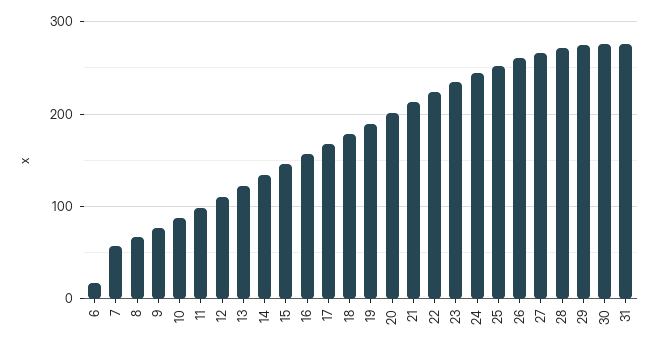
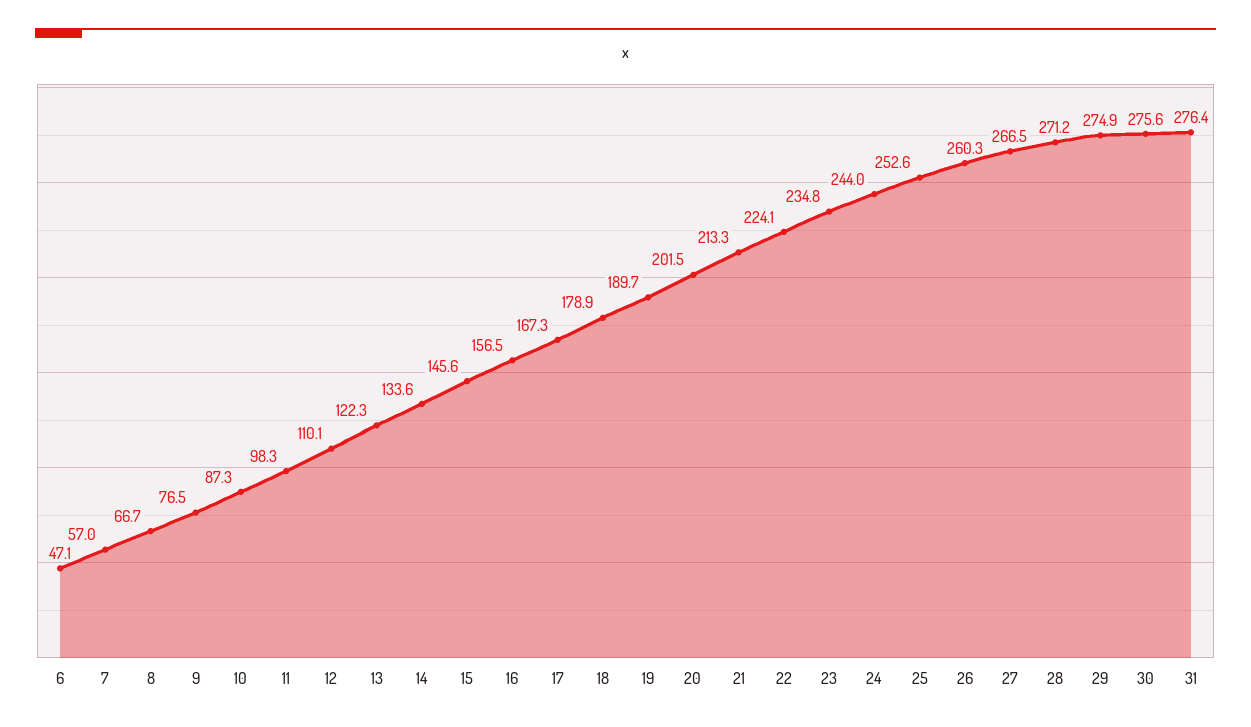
  {
-   "6": 20,
+   "6": 47.1,
    "7": 57,
    "8": 66.7,
    "9": 76.5,
    "10": 87.3,
    "11": 98.3,
    "12": 110.1,
    "13": 122.3,
    "14": 133.6,
    "15": 145.6,
    "16": 156.5,
    "17": 167.3,
    "18": 178.9,
    "19": 189.7,
    "20": 201.5,
    "21": 213.3,
    "22": 224.1,
    "23": 234.8,
    "24": 244,
    "25": 252.6,
    "26": 260.3,
    "27": 266.5,
    "28": 271.2,
    "29": 274.9,
    "30": 275.6,
    "31": 276.4
  }

